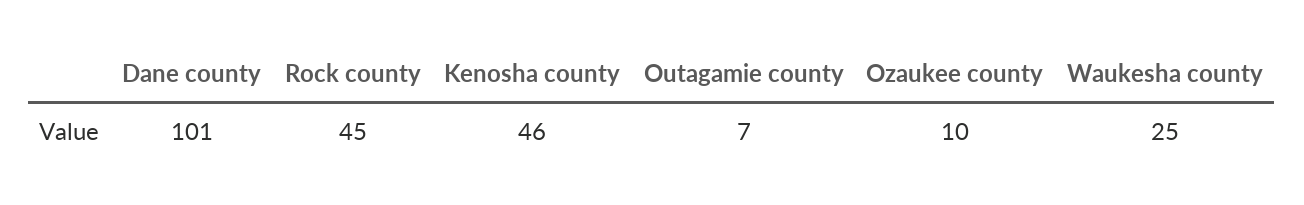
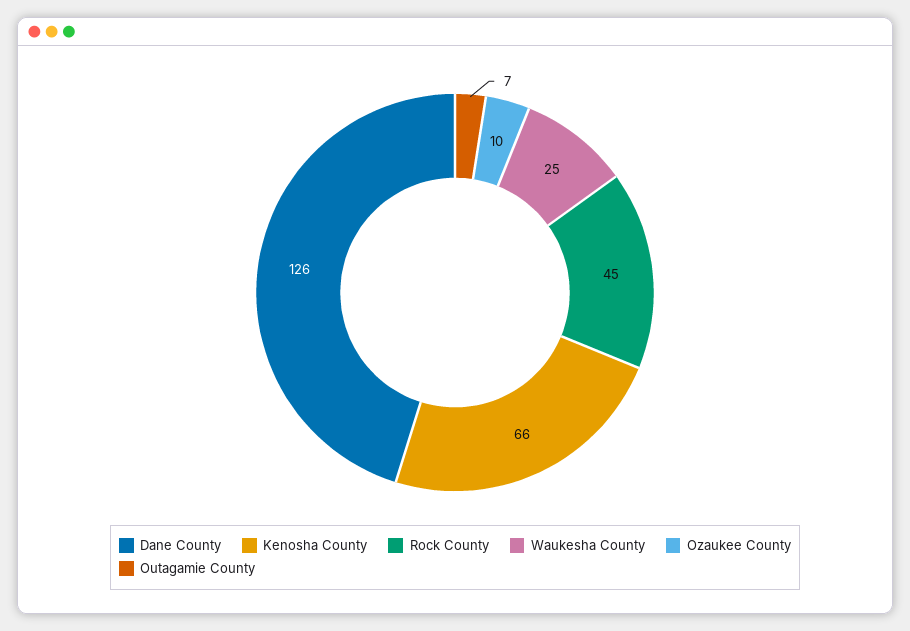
  {
-   "Dane county": 101,
+   "Dane county": 126,
    "Rock county": 45,
-   "Kenosha county": 46,
+   "Kenosha county": 66,
    "Outagamie county": 7,
    "Ozaukee county": 10,
    "Waukesha county": 25
  }

